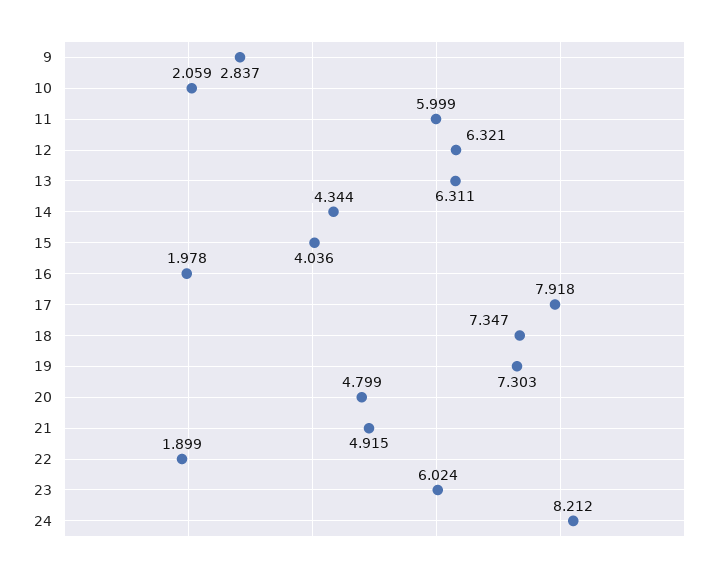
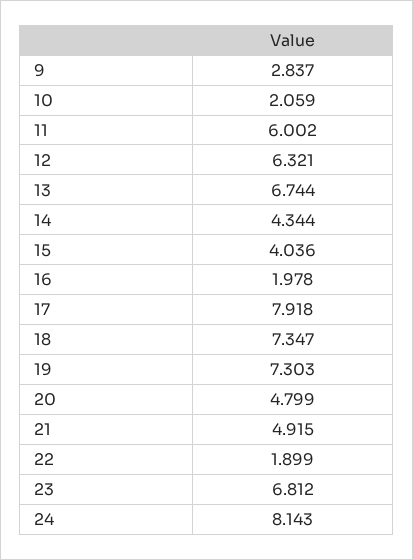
  {
    "9": 2.837,
    "10": 2.059,
-   "11": 5.999,
+   "11": 6.002,
    "12": 6.321,
-   "13": 6.311,
+   "13": 6.744,
    "14": 4.344,
    "15": 4.036,
    "16": 1.978,
    "17": 7.918,
    "18": 7.347,
    "19": 7.303,
    "20": 4.799,
    "21": 4.915,
    "22": 1.899,
-   "23": 6.024,
+   "23": 6.812,
-   "24": 8.212
+   "24": 8.143
  }

